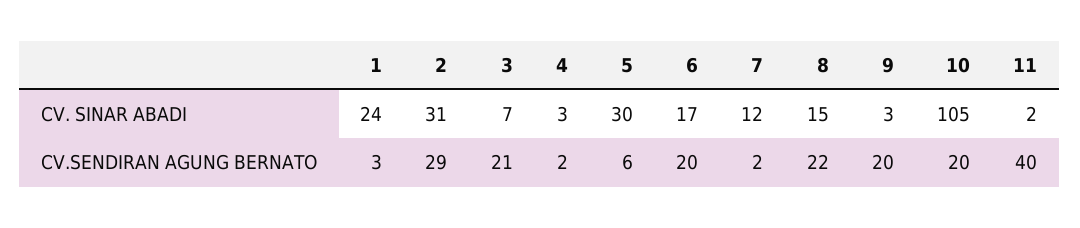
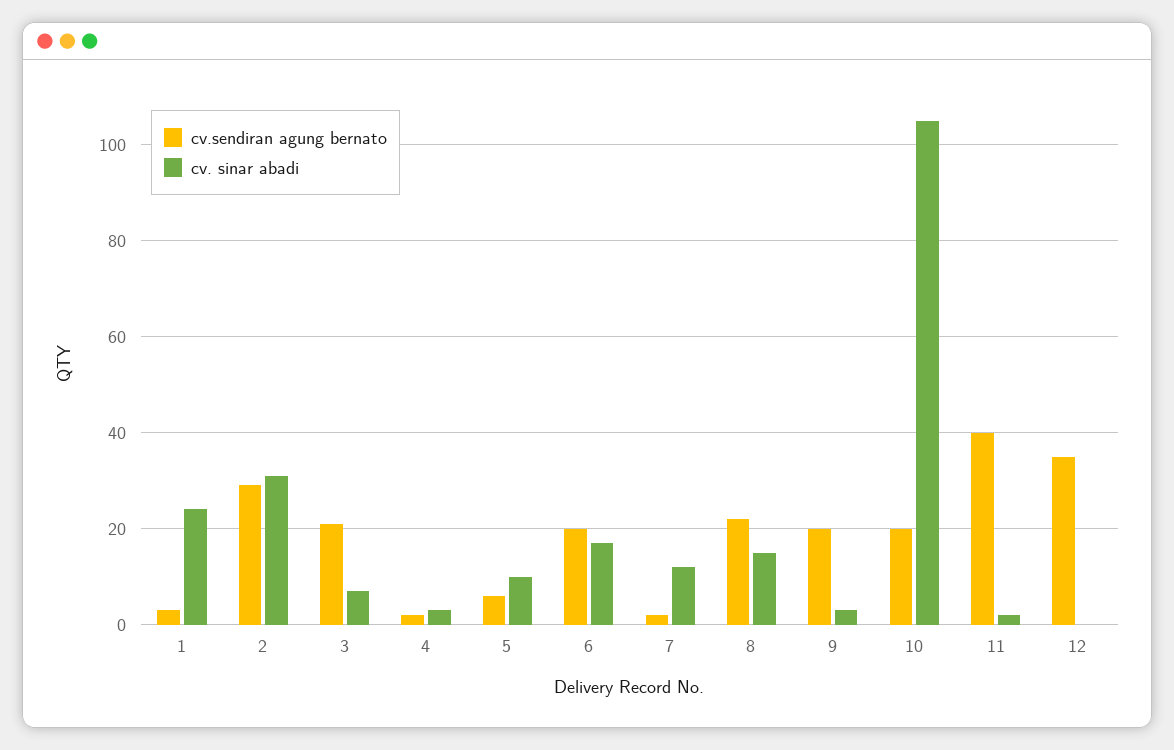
  {
    "CV. SINAR ABADI": {
      "1": 24,
      "2": 31,
      "3": 7,
      "4": 3,
-     "5": 30,
+     "5": 10,
      "6": 17,
      "7": 12,
      "8": 15,
      "9": 3,
      "10": 105,
-     "11": 2
+     "11": 2,
+     "12": 0
    },
    "CV.SENDIRAN AGUNG BERNATO": {
      "1": 3,
      "2": 29,
      "3": 21,
      "4": 2,
      "5": 6,
      "6": 20,
      "7": 2,
      "8": 22,
      "9": 20,
      "10": 20,
-     "11": 40
+     "11": 40,
+     "12": 35
    }
  }

